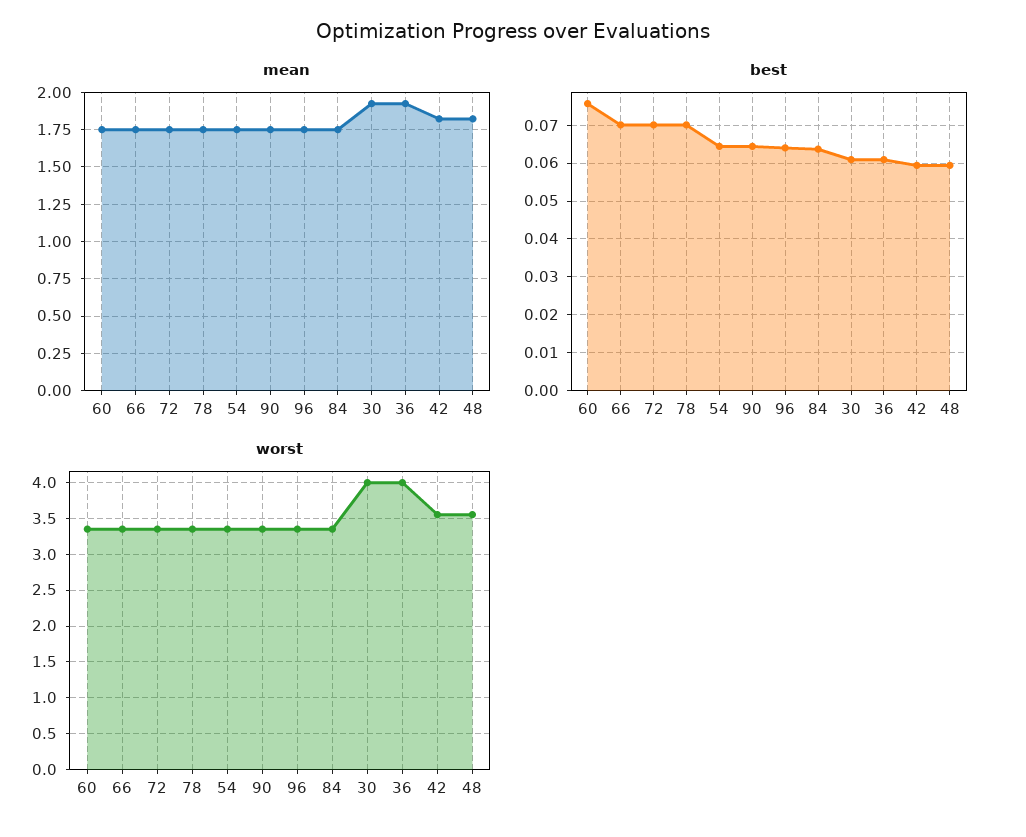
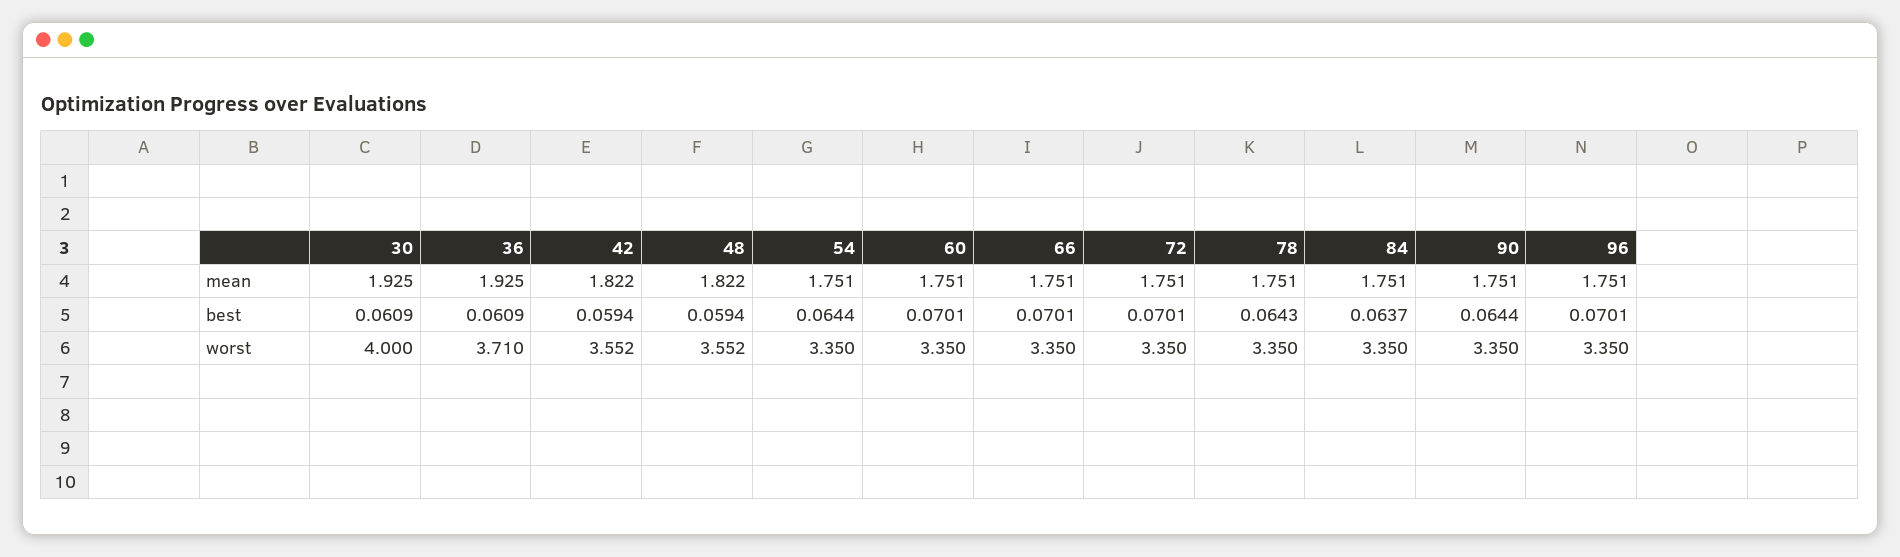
  {
    "mean": {
      "60": 1.751,
      "66": 1.751,
      "72": 1.751,
      "78": 1.751,
      "54": 1.751,
      "90": 1.751,
      "96": 1.751,
      "84": 1.751,
      "30": 1.925,
      "36": 1.925,
      "42": 1.822,
      "48": 1.822
    },
    "best": {
-     "60": 0.076,
+     "60": 0.0701,
      "66": 0.0701,
      "72": 0.0701,
-     "78": 0.07,
+     "78": 0.0643,
      "54": 0.0644,
      "90": 0.0644,
-     "96": 0.064,
+     "96": 0.0701,
      "84": 0.0637,
      "30": 0.0609,
      "36": 0.0609,
      "42": 0.0594,
      "48": 0.0594
    },
    "worst": {
      "60": 3.35,
      "66": 3.35,
      "72": 3.35,
      "78": 3.35,
      "54": 3.35,
      "90": 3.35,
      "96": 3.35,
      "84": 3.35,
      "30": 4,
-     "36": 4,
+     "36": 3.71,
      "42": 3.552,
      "48": 3.552
    }
  }

